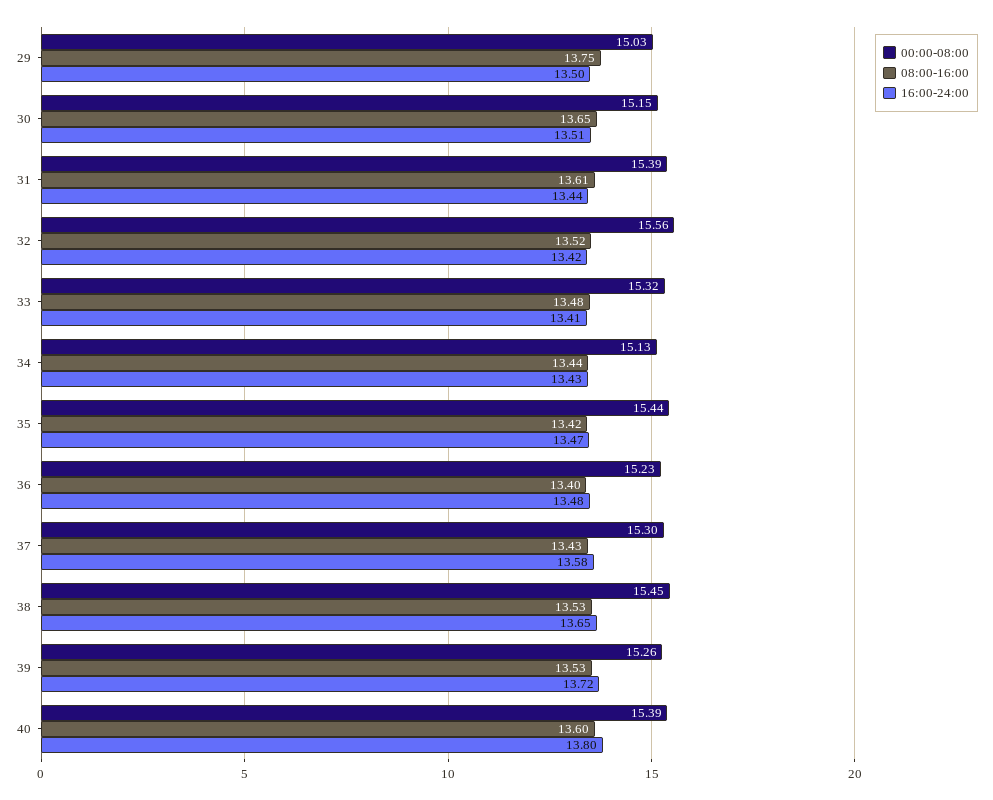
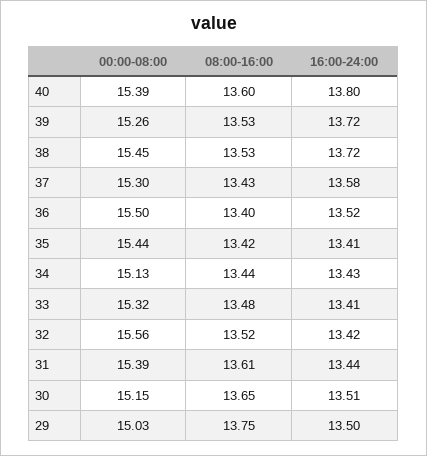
  {
    "00:00-08:00": {
      "29": 15.03,
      "30": 15.15,
      "31": 15.39,
      "32": 15.56,
      "33": 15.32,
      "34": 15.13,
      "35": 15.44,
-     "36": 15.23,
+     "36": 15.5,
      "37": 15.3,
      "38": 15.45,
      "39": 15.26,
      "40": 15.39
    },
    "08:00-16:00": {
      "29": 13.75,
      "30": 13.65,
      "31": 13.61,
      "32": 13.52,
      "33": 13.48,
      "34": 13.44,
      "35": 13.42,
      "36": 13.4,
      "37": 13.43,
      "38": 13.53,
      "39": 13.53,
      "40": 13.6
    },
    "16:00-24:00": {
      "29": 13.5,
      "30": 13.51,
      "31": 13.44,
      "32": 13.42,
      "33": 13.41,
      "34": 13.43,
-     "35": 13.47,
+     "35": 13.41,
-     "36": 13.48,
+     "36": 13.52,
      "37": 13.58,
-     "38": 13.65,
+     "38": 13.72,
      "39": 13.72,
      "40": 13.8
    }
  }

